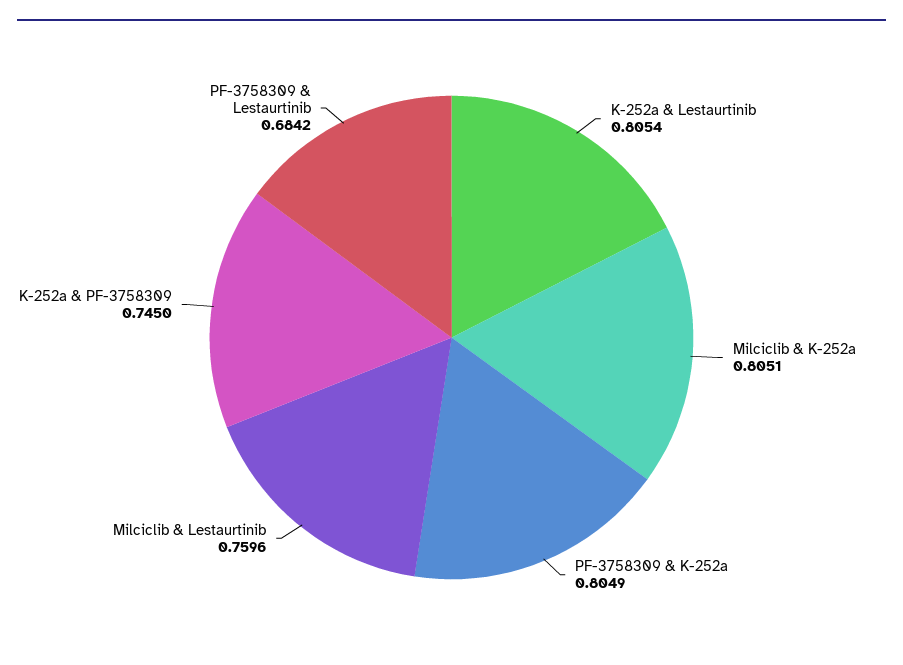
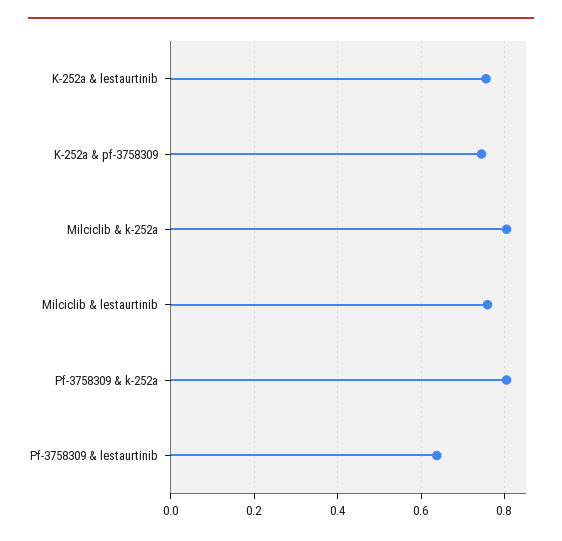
  {
-   "K-252a & Lestaurtinib": 0.8054,
+   "K-252a & Lestaurtinib": 0.76,
    "Milciclib & K-252a": 0.8051,
    "PF-3758309 & K-252a": 0.8049,
    "Milciclib & Lestaurtinib": 0.7596,
    "K-252a & PF-3758309": 0.745,
-   "PF-3758309 & Lestaurtinib": 0.6842
+   "PF-3758309 & Lestaurtinib": 0.64
  }

